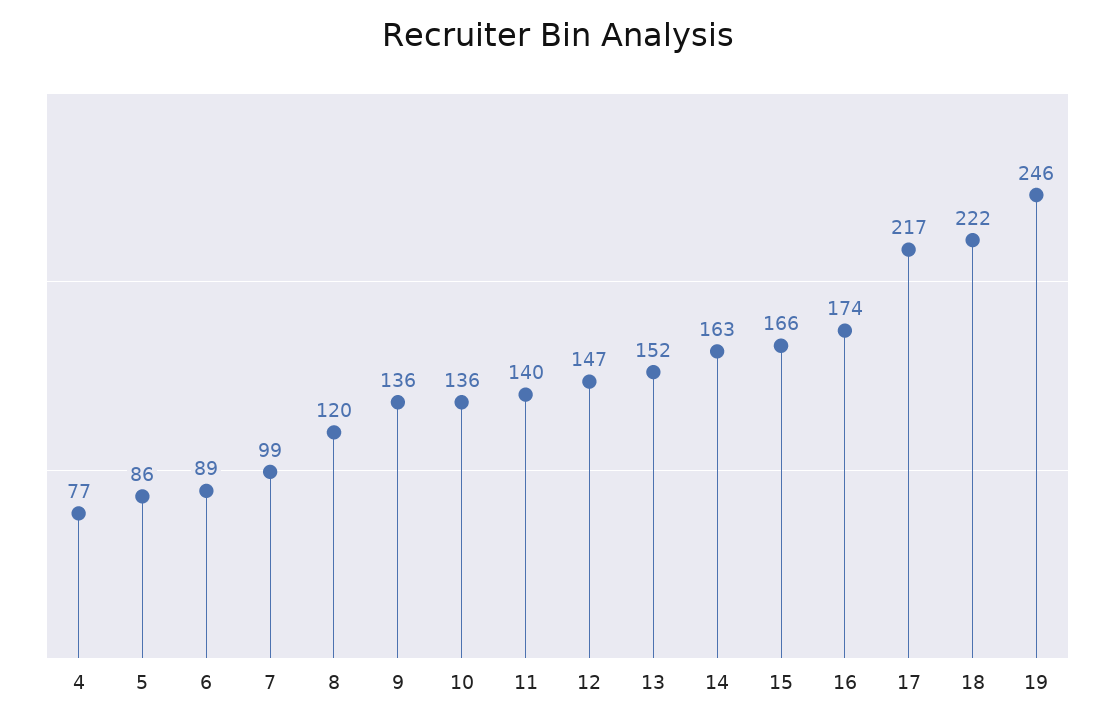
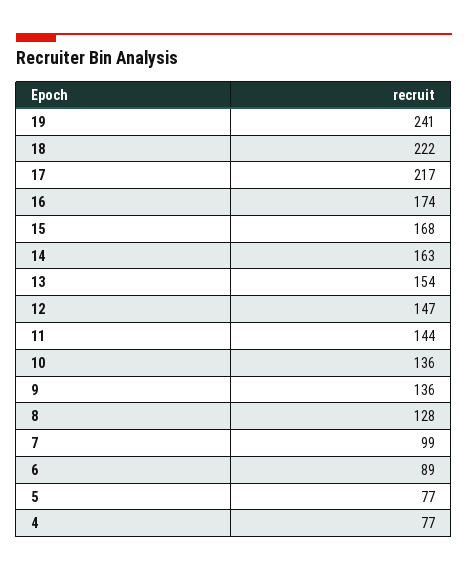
  {
    "4": 77,
-   "5": 86,
+   "5": 77,
    "6": 89,
    "7": 99,
-   "8": 120,
+   "8": 128,
    "9": 136,
    "10": 136,
-   "11": 140,
+   "11": 144,
    "12": 147,
-   "13": 152,
+   "13": 154,
    "14": 163,
-   "15": 166,
+   "15": 168,
    "16": 174,
    "17": 217,
    "18": 222,
-   "19": 246
+   "19": 241
  }

